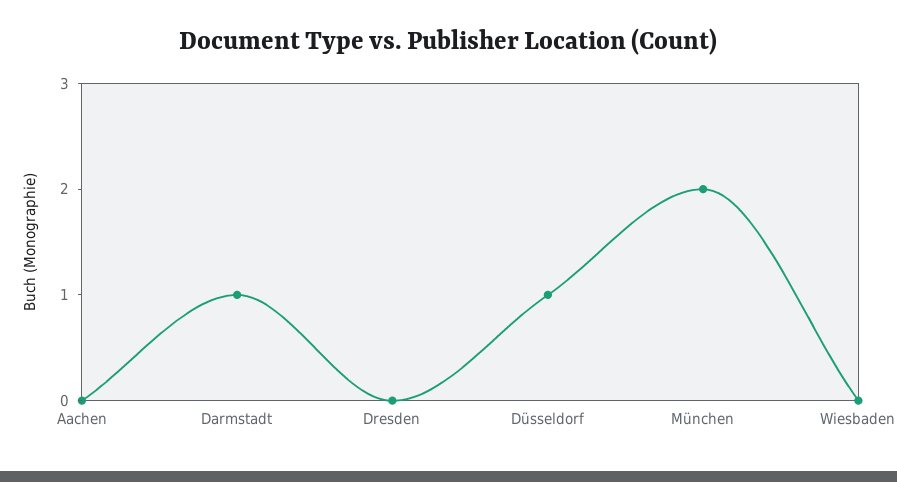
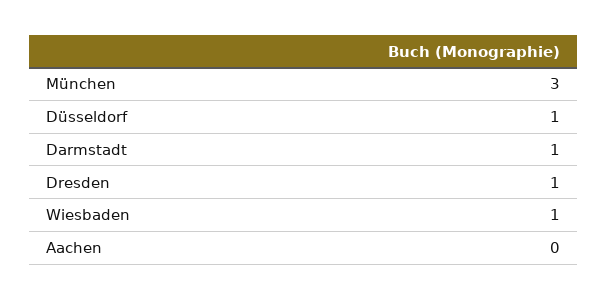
  {
    "Aachen": 0,
    "Darmstadt": 1,
-   "Dresden": 0,
+   "Dresden": 1,
    "Düsseldorf": 1,
-   "München": 2,
+   "München": 3,
-   "Wiesbaden": 0
+   "Wiesbaden": 1
  }

